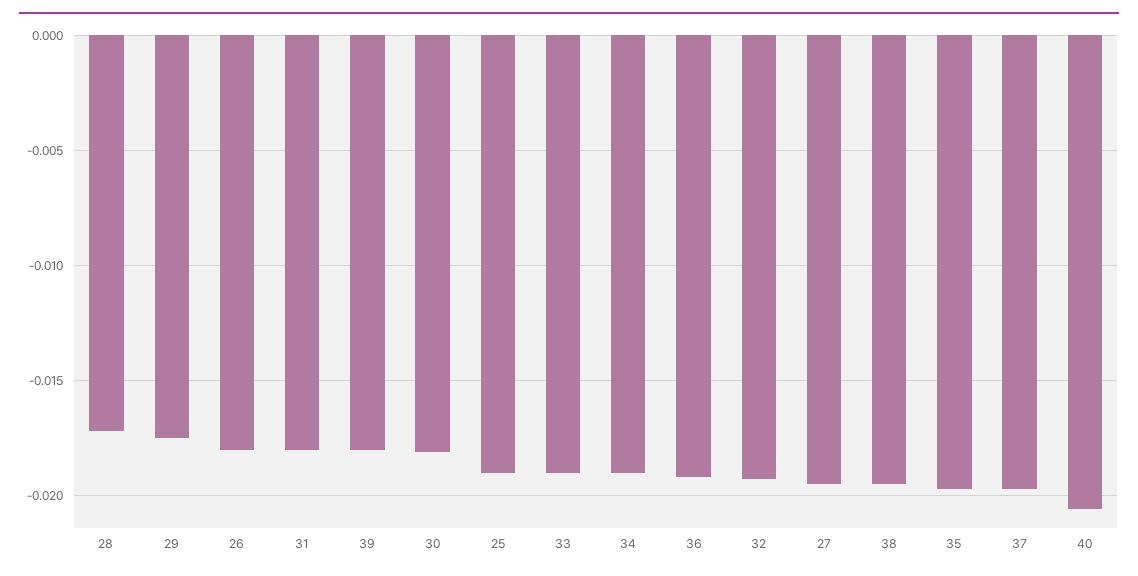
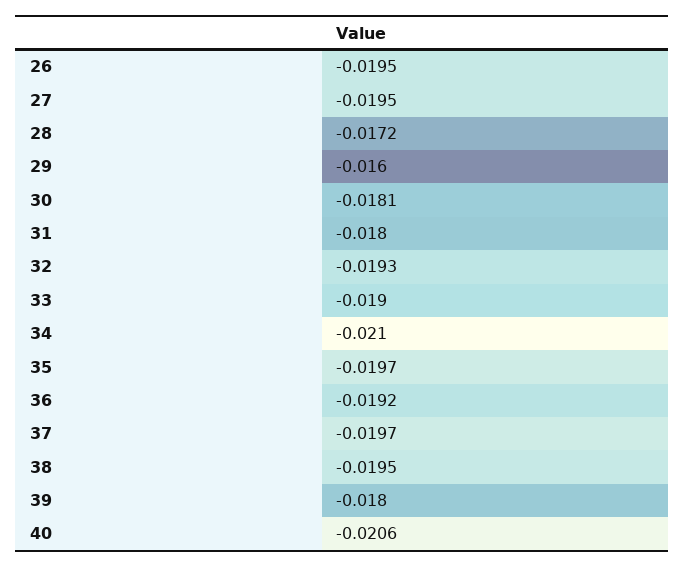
  {
    "28": -0.0172,
-   "29": -0.0175,
+   "29": -0.016,
-   "26": -0.018,
+   "26": -0.0195,
    "31": -0.018,
    "39": -0.018,
    "30": -0.0181,
-   "25": -0.019,
    "33": -0.019,
-   "34": -0.019,
+   "34": -0.021,
    "36": -0.0192,
    "32": -0.0193,
    "27": -0.0195,
    "38": -0.0195,
    "35": -0.0197,
    "37": -0.0197,
    "40": -0.0206
  }

